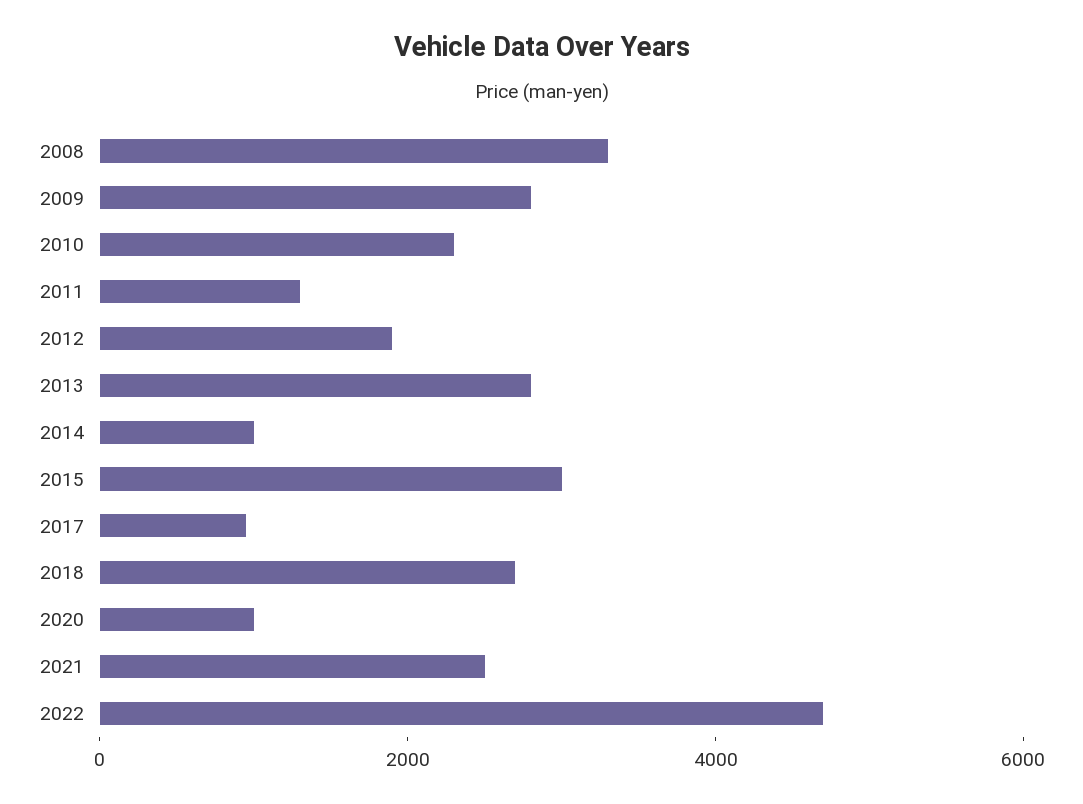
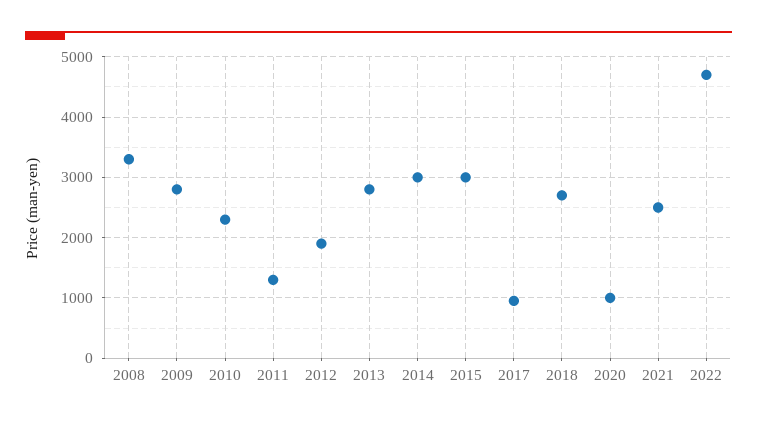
  {
    "2008": 3300,
    "2009": 2800,
    "2010": 2300,
    "2011": 1300,
    "2012": 1900,
    "2013": 2800,
-   "2014": 1000,
+   "2014": 3000,
    "2015": 3000,
    "2017": 1000,
    "2018": 2700,
    "2020": 1000,
    "2021": 2500,
    "2022": 4700
  }

